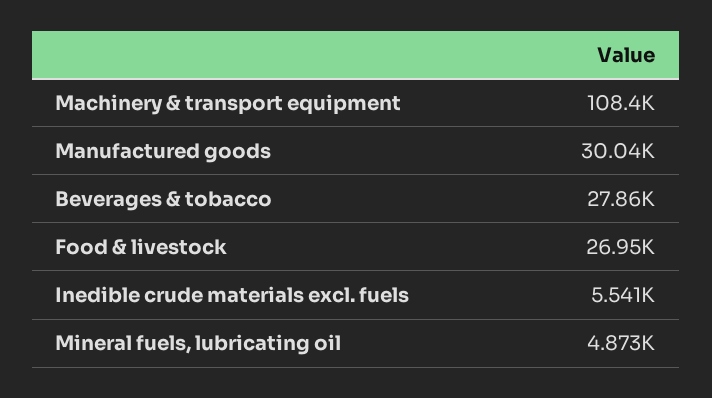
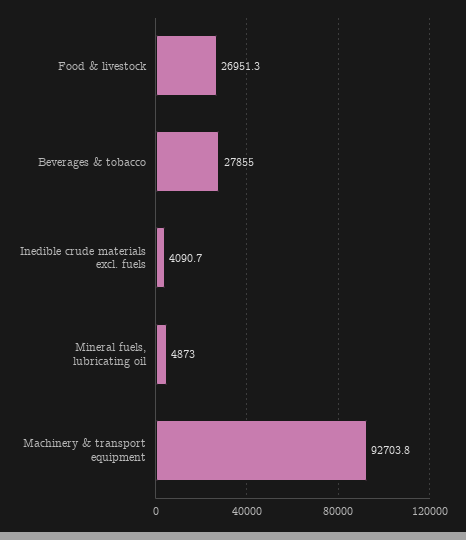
  {
-   "Machinery & transport equipment": 108400,
+   "Machinery & transport equipment": 92703.8,
-   "Manufactured goods": 30040,
    "Beverages & tobacco": 27855,
    "Food & livestock": 26951.3,
-   "Inedible crude materials excl. fuels": 5541,
+   "Inedible crude materials excl. fuels": 4090.7,
    "Mineral fuels, lubricating oil": 4873
  }

